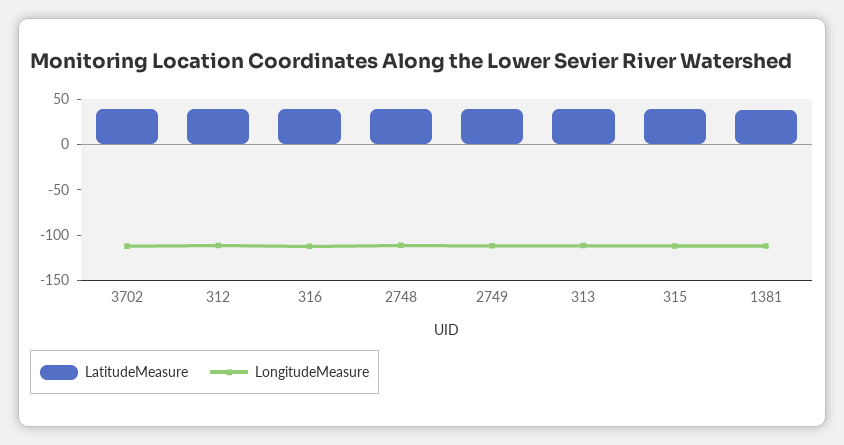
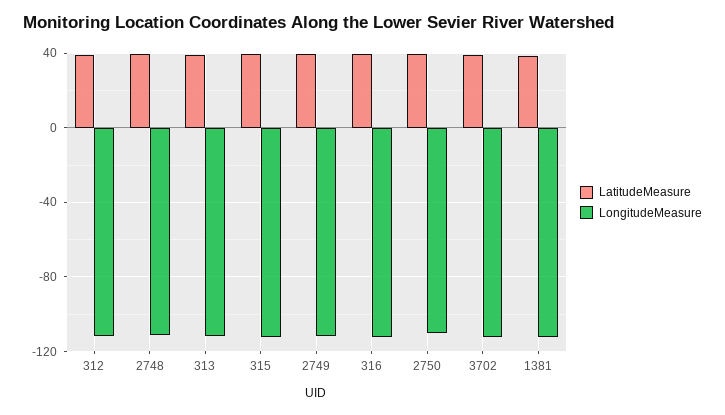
  {
    "LatitudeMeasure": {
      "3702": 40,
      "312": 40,
      "316": 40,
      "2748": 40,
      "2749": 40,
      "313": 40,
      "315": 40,
-     "1381": 40
+     "1381": 40,
+     "2750": 40
    },
    "LongitudeMeasure": {
      "3702": -110,
      "312": -110,
      "316": -110,
      "2748": -110,
      "2749": -110,
      "313": -110,
      "315": -110,
-     "1381": -110
+     "1381": -110,
+     "2750": -110
    }
  }

